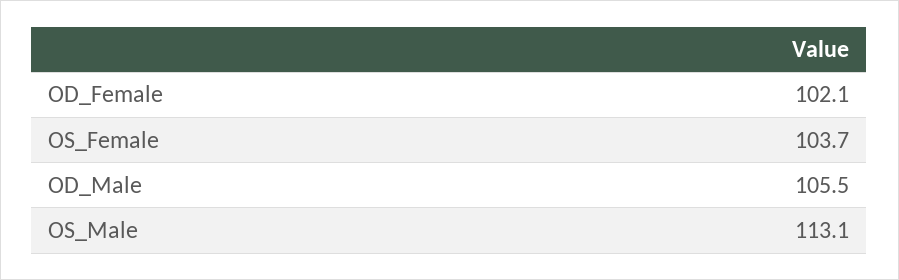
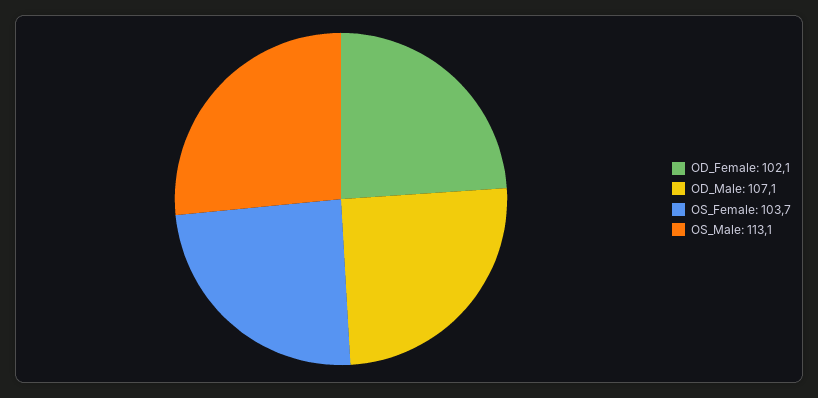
  {
    "OD_Female": 102.1,
    "OS_Female": 103.7,
-   "OD_Male": 105.5,
+   "OD_Male": 107.1,
    "OS_Male": 113.1
  }

